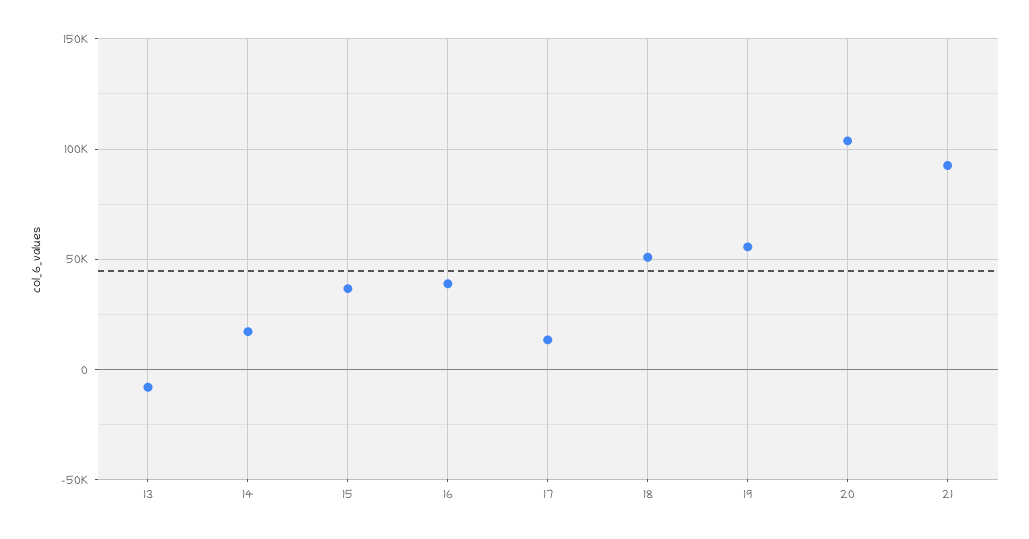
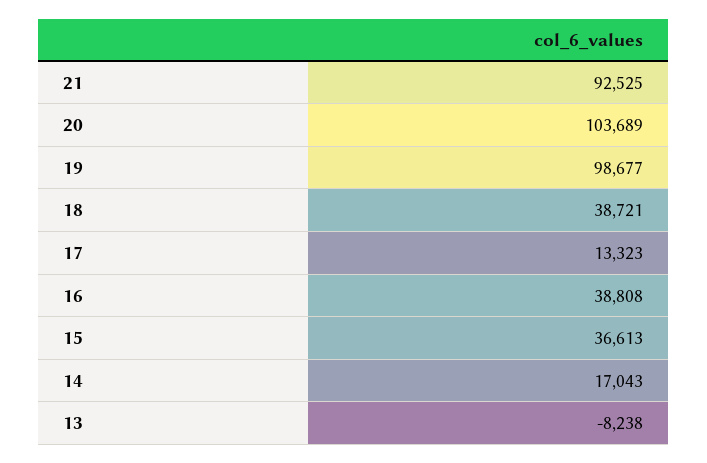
  {
    "13": -8238,
    "14": 17043,
    "15": 36613,
    "16": 38808,
    "17": 13323,
-   "18": 50000,
+   "18": 38721,
-   "19": 55000,
+   "19": 98677,
    "20": 103689,
    "21": 92525
  }

